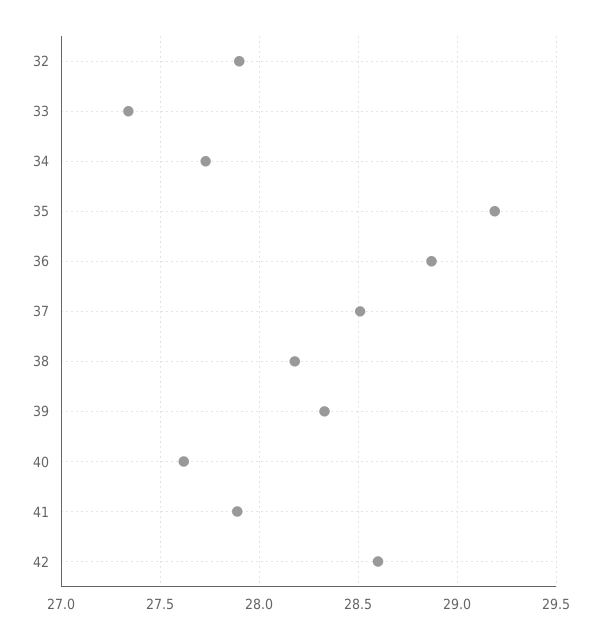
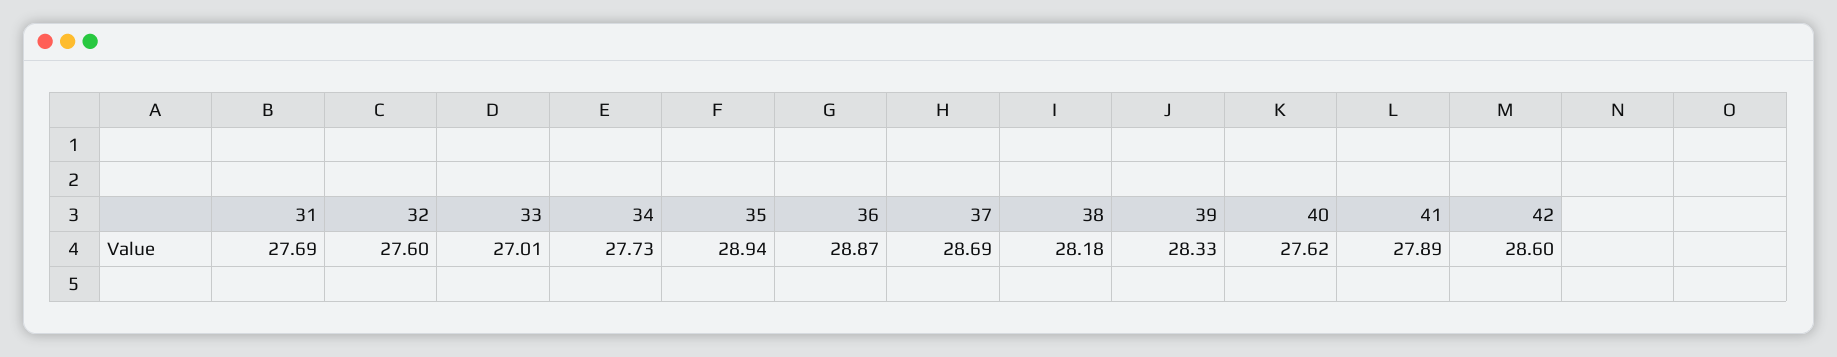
  {
-   "32": 27.9,
+   "32": 27.6,
-   "33": 27.35,
+   "33": 27.01,
    "34": 27.73,
-   "35": 29.2,
+   "35": 28.94,
    "36": 28.87,
-   "37": 28.5,
+   "37": 28.69,
    "38": 28.18,
    "39": 28.33,
    "40": 27.62,
    "41": 27.89,
-   "42": 28.6
+   "42": 28.6,
+   "31": 27.69
  }

